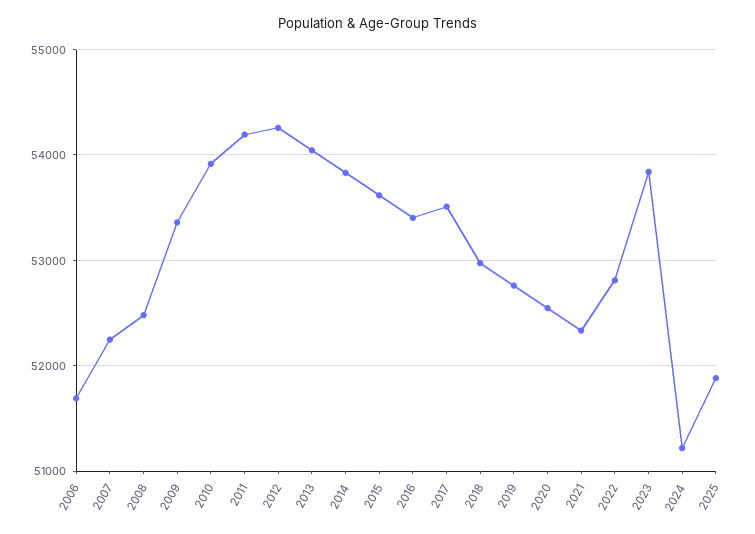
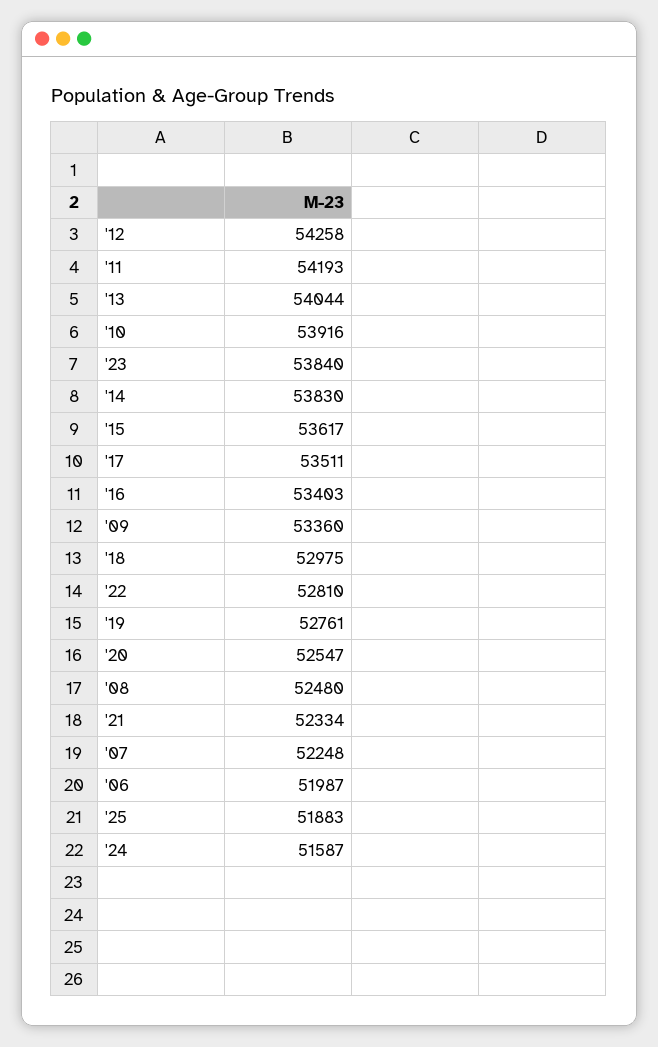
  {
-   "2006": 51700,
+   "2006": 51987,
    "2007": 52248,
    "2008": 52480,
    "2009": 53360,
    "2010": 53916,
    "2011": 54193,
    "2012": 54258,
    "2013": 54044,
    "2014": 53830,
    "2015": 53617,
    "2016": 53403,
    "2017": 53511,
    "2018": 52975,
    "2019": 52761,
    "2020": 52547,
    "2021": 52334,
    "2022": 52810,
    "2023": 53840,
-   "2024": 51200,
+   "2024": 51587,
    "2025": 51883
  }

